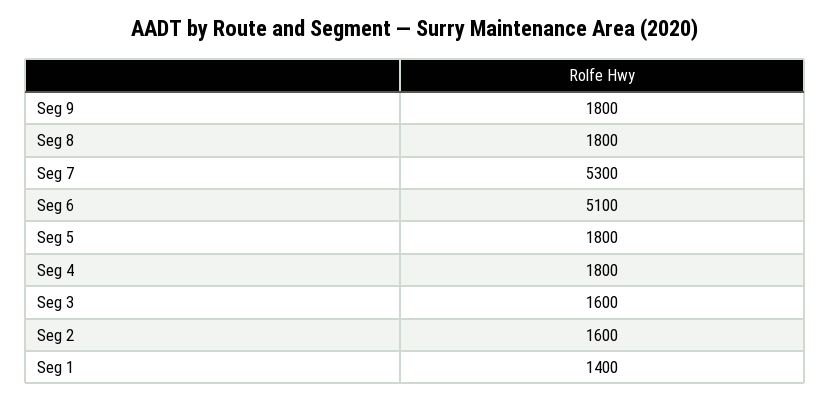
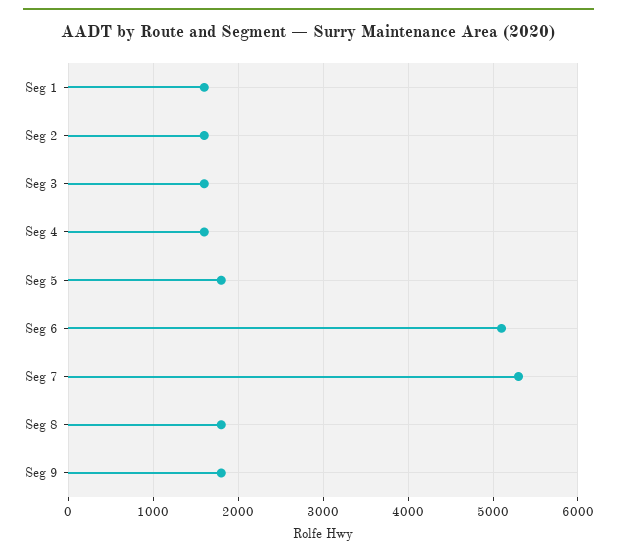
  {
    "Seg 9": 1800,
    "Seg 8": 1800,
    "Seg 7": 5300,
    "Seg 6": 5100,
    "Seg 5": 1800,
-   "Seg 4": 1800,
+   "Seg 4": 1600,
    "Seg 3": 1600,
    "Seg 2": 1600,
-   "Seg 1": 1400
+   "Seg 1": 1600
  }

